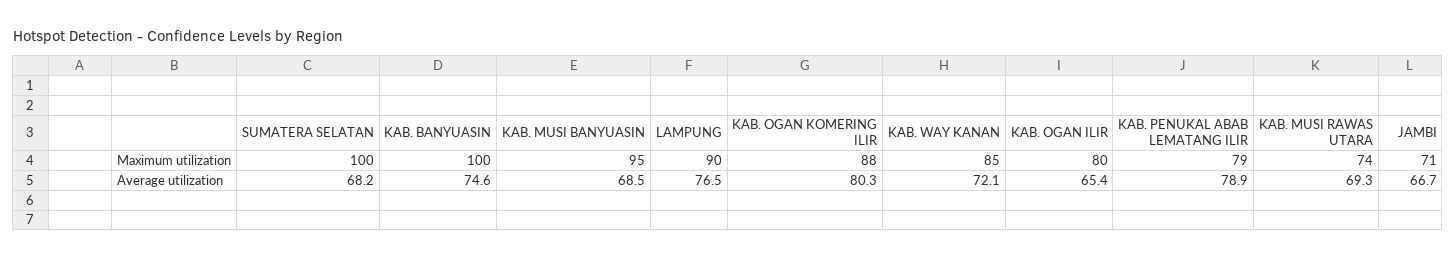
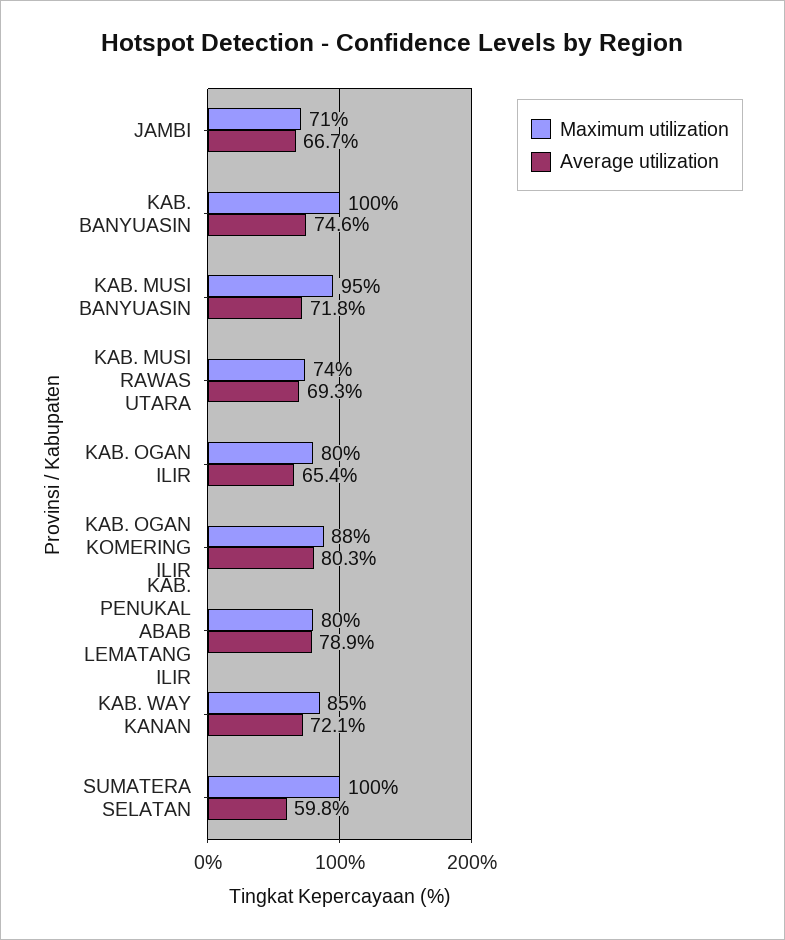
  {
    "Maximum utilization": {
      "SUMATERA SELATAN": 100,
      "KAB. BANYUASIN": 100,
      "KAB. MUSI BANYUASIN": 95,
-     "LAMPUNG": 90,
      "KAB. OGAN KOMERING ILIR": 88,
      "KAB. WAY KANAN": 85,
      "KAB. OGAN ILIR": 80,
-     "KAB. PENUKAL ABAB LEMATANG ILIR": 79,
+     "KAB. PENUKAL ABAB LEMATANG ILIR": 80,
      "KAB. MUSI RAWAS UTARA": 74,
      "JAMBI": 71
    },
    "Average utilization": {
-     "SUMATERA SELATAN": 68.2,
+     "SUMATERA SELATAN": 59.8,
      "KAB. BANYUASIN": 74.6,
-     "KAB. MUSI BANYUASIN": 68.5,
+     "KAB. MUSI BANYUASIN": 71.8,
-     "LAMPUNG": 76.5,
      "KAB. OGAN KOMERING ILIR": 80.3,
      "KAB. WAY KANAN": 72.1,
      "KAB. OGAN ILIR": 65.4,
      "KAB. PENUKAL ABAB LEMATANG ILIR": 78.9,
      "KAB. MUSI RAWAS UTARA": 69.3,
      "JAMBI": 66.7
    }
  }

